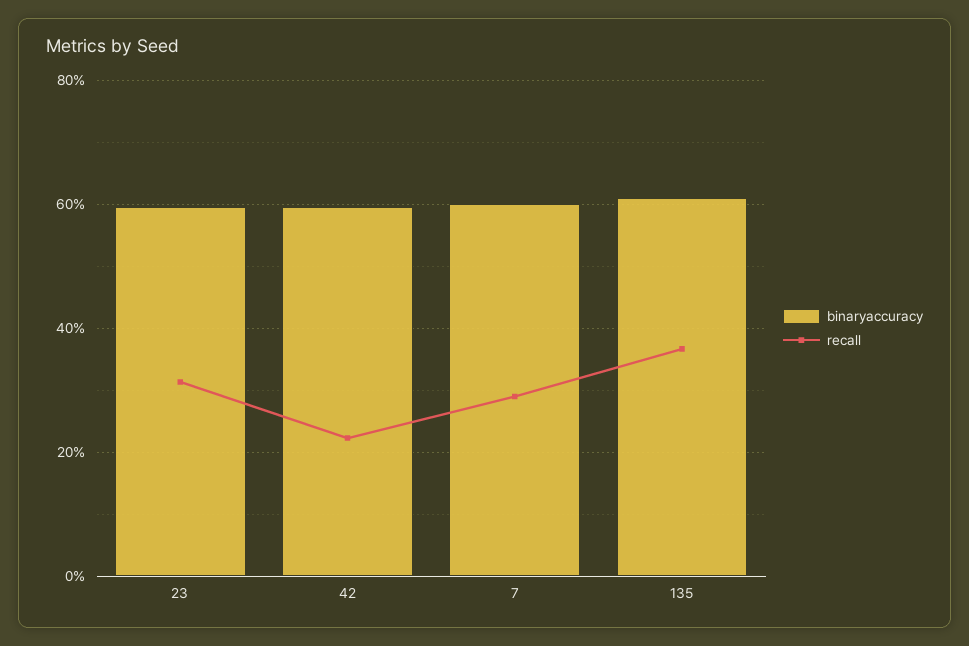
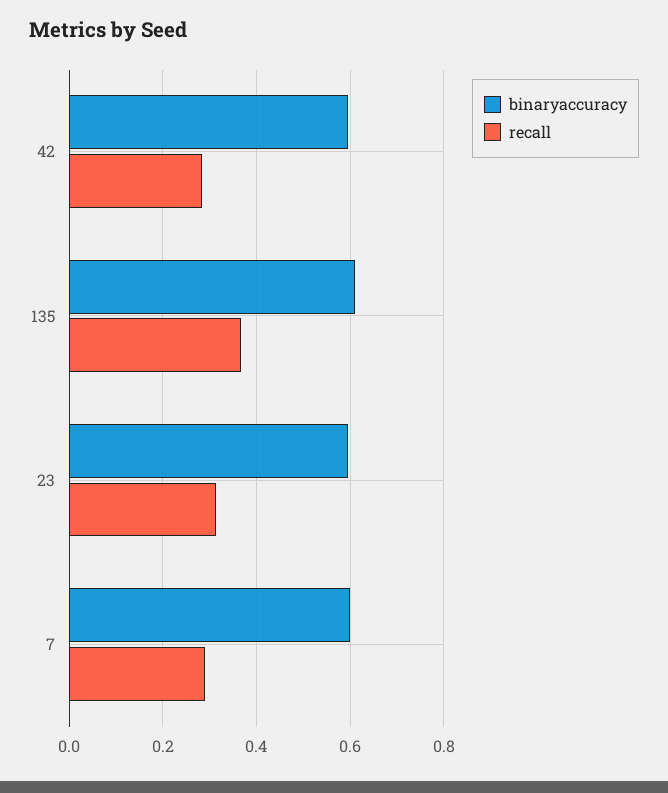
  {
    "binaryaccuracy": {
      "23": 0.6,
      "42": 0.6,
      "7": 0.6,
      "135": 0.62
    },
    "recall": {
      "23": 0.32,
-     "42": 0.22,
+     "42": 0.28,
      "7": 0.3,
      "135": 0.36
    }
  }

